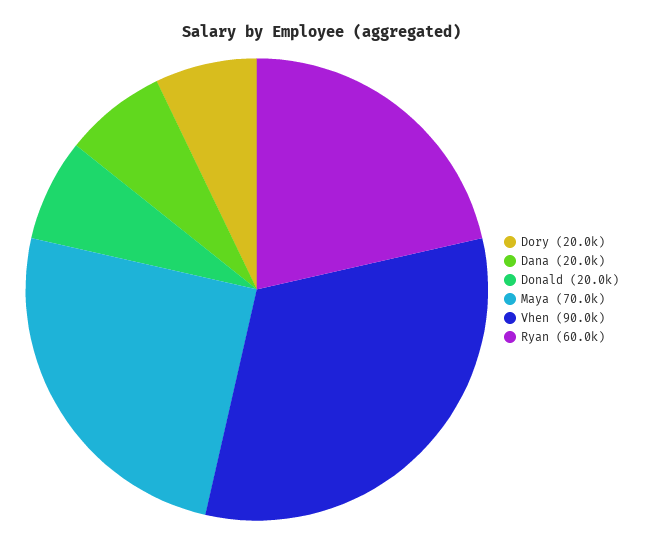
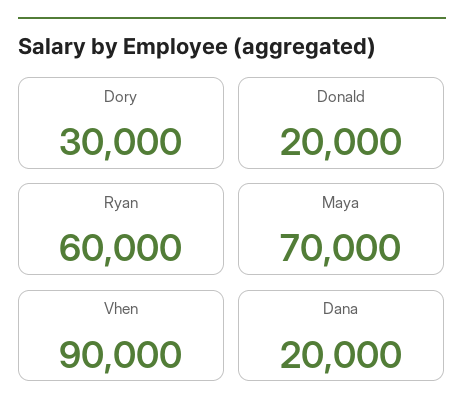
  {
-   "Dory": 20000,
+   "Dory": 30000,
    "Dana": 20000,
    "Donald": 20000,
    "Maya": 70000,
    "Vhen": 90000,
    "Ryan": 60000
  }

